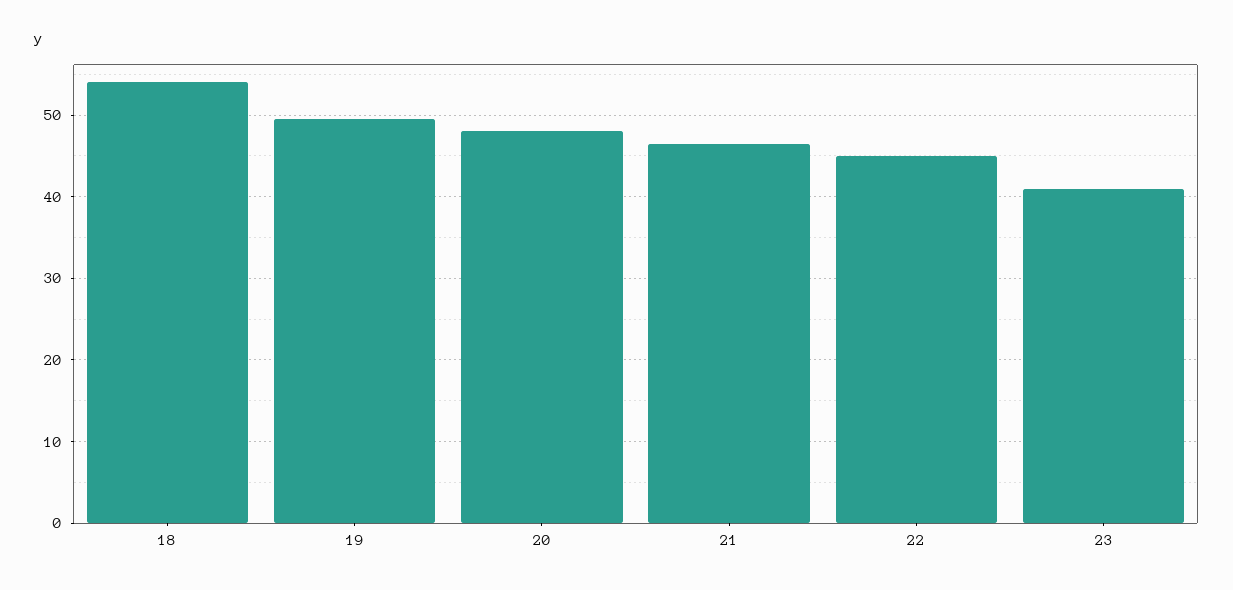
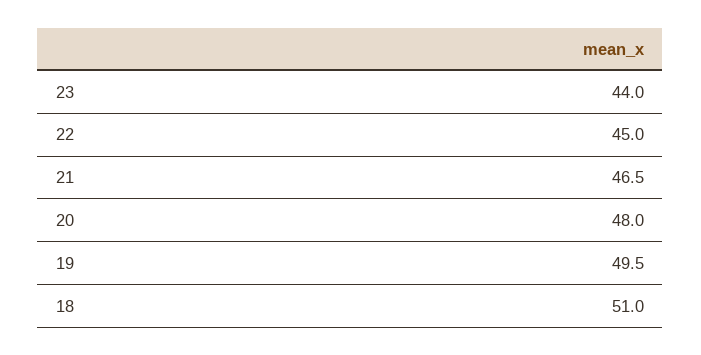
  {
-   "18": 54,
+   "18": 51,
    "19": 49.5,
    "20": 48,
    "21": 46.5,
    "22": 45,
-   "23": 41
+   "23": 44
  }

